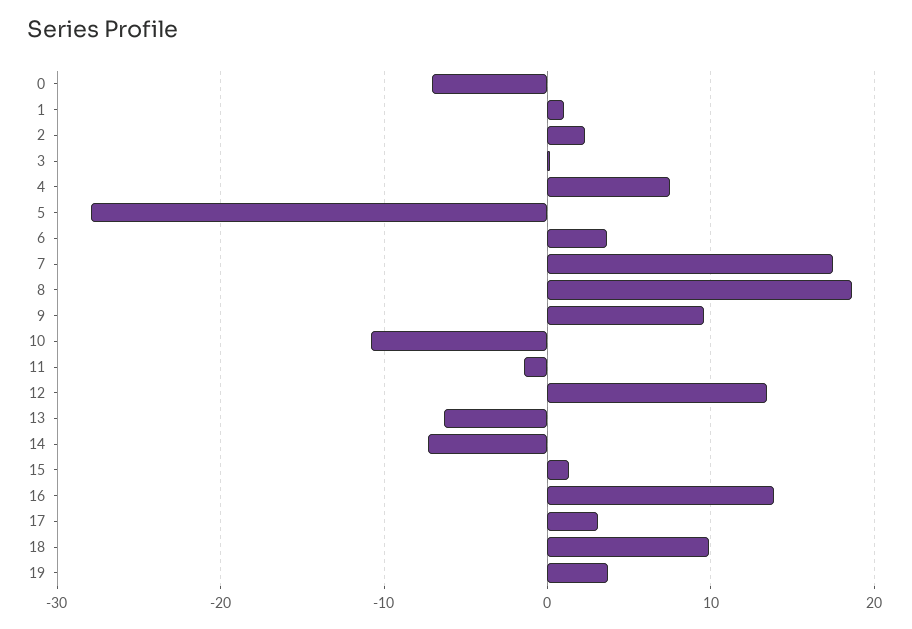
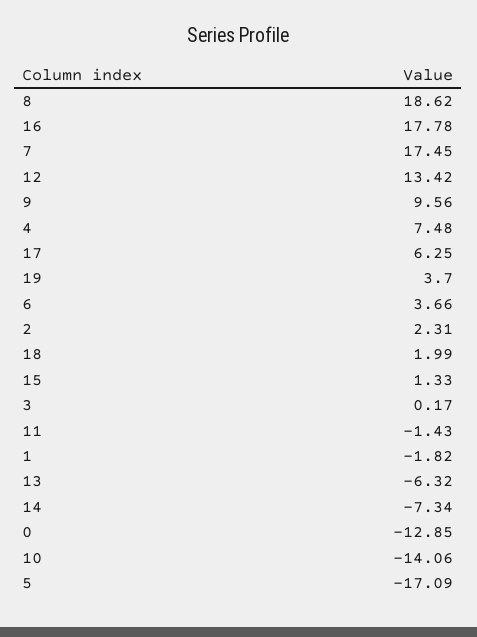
  {
-   "0": -7,
+   "0": -12.85,
-   "1": 1,
+   "1": -1.82,
    "2": 2.31,
    "3": 0.17,
    "4": 7.48,
-   "5": -28,
+   "5": -17.09,
    "6": 3.66,
    "7": 17.45,
    "8": 18.62,
    "9": 9.56,
-   "10": -11,
+   "10": -14.06,
    "11": -1.43,
    "12": 13.42,
    "13": -6.32,
    "14": -7.34,
    "15": 1.33,
-   "16": 14,
+   "16": 17.78,
-   "17": 3,
+   "17": 6.25,
-   "18": 10,
+   "18": 1.99,
    "19": 3.7
  }

